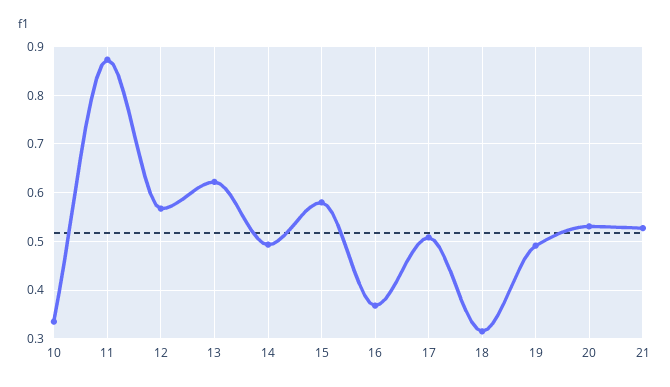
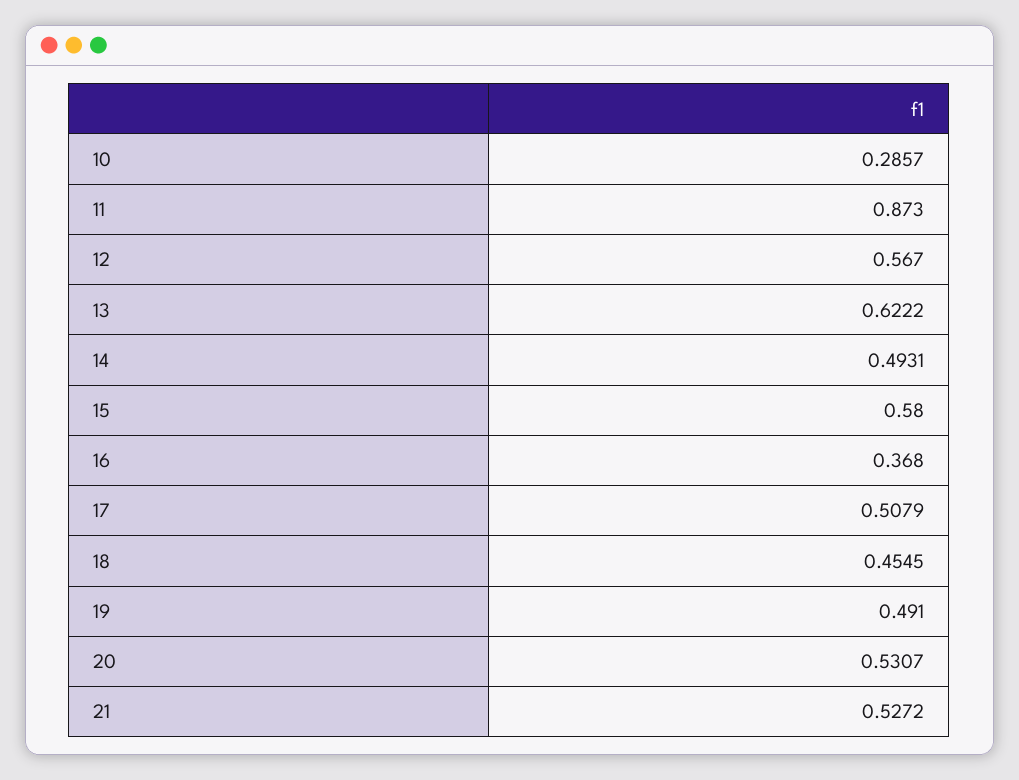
  {
-   "10": 0.34,
+   "10": 0.2857,
    "11": 0.873,
    "12": 0.567,
    "13": 0.6222,
    "14": 0.4931,
    "15": 0.58,
    "16": 0.368,
    "17": 0.5079,
-   "18": 0.32,
+   "18": 0.4545,
    "19": 0.491,
    "20": 0.5307,
    "21": 0.5272
  }

